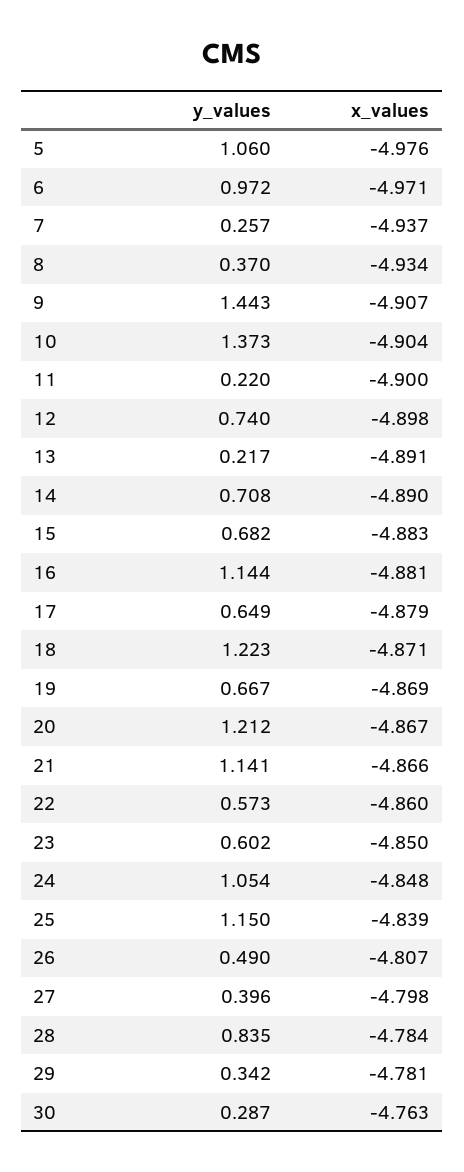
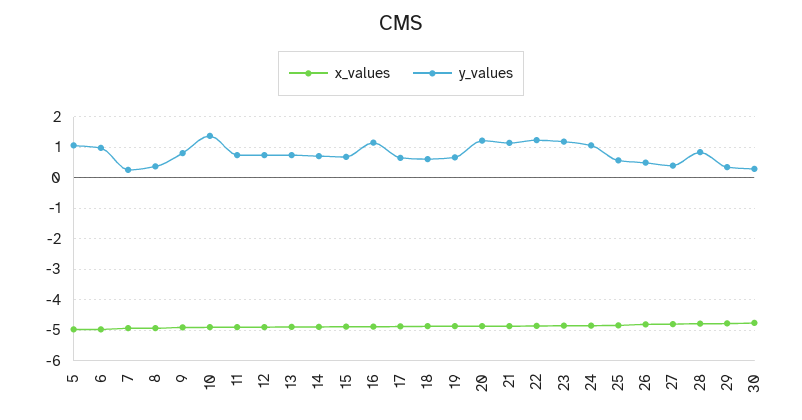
  {
    "y_values": {
      "5": 1.06,
      "6": 0.972,
      "7": 0.257,
      "8": 0.37,
-     "9": 1.443,
+     "9": 0.8,
      "10": 1.373,
-     "11": 0.22,
+     "11": 0.8,
      "12": 0.74,
-     "13": 0.217,
+     "13": 0.8,
      "14": 0.708,
      "15": 0.682,
      "16": 1.144,
      "17": 0.649,
-     "18": 1.223,
+     "18": 0.6,
      "19": 0.667,
      "20": 1.212,
      "21": 1.141,
-     "22": 0.573,
+     "22": 1.2,
-     "23": 0.602,
+     "23": 1.2,
      "24": 1.054,
-     "25": 1.15,
+     "25": 0.6,
      "26": 0.49,
      "27": 0.396,
      "28": 0.835,
      "29": 0.342,
      "30": 0.287
    },
    "x_values": {
      "5": -4.976,
      "6": -4.971,
      "7": -4.937,
      "8": -4.934,
      "9": -4.907,
      "10": -4.904,
      "11": -4.9,
      "12": -4.898,
      "13": -4.891,
      "14": -4.89,
      "15": -4.883,
      "16": -4.881,
      "17": -4.879,
      "18": -4.871,
      "19": -4.869,
      "20": -4.867,
      "21": -4.866,
      "22": -4.86,
      "23": -4.85,
      "24": -4.848,
      "25": -4.839,
      "26": -4.807,
      "27": -4.798,
      "28": -4.784,
      "29": -4.781,
      "30": -4.763
    }
  }

